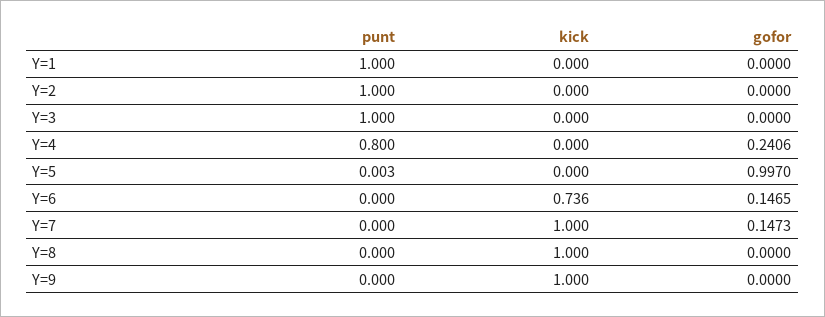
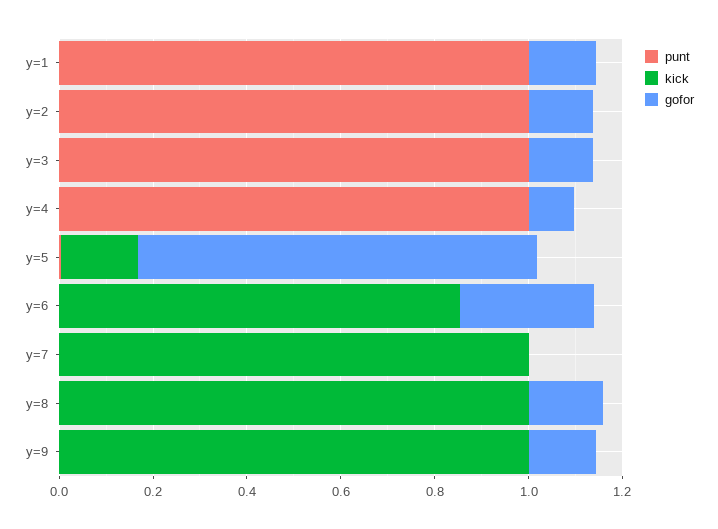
  {
    "punt": {
      "Y=1": 1,
      "Y=2": 1,
      "Y=3": 1,
-     "Y=4": 0.8,
+     "Y=4": 1,
      "Y=5": 0.003,
      "Y=6": 0,
      "Y=7": 0,
      "Y=8": 0,
      "Y=9": 0
    },
    "kick": {
      "Y=1": 0,
      "Y=2": 0,
      "Y=3": 0,
      "Y=4": 0,
-     "Y=5": 0,
+     "Y=5": 0.15,
-     "Y=6": 0.736,
+     "Y=6": 0.85,
      "Y=7": 1,
      "Y=8": 1,
      "Y=9": 1
    },
    "gofor": {
-     "Y=1": 0,
+     "Y=1": 0.15,
-     "Y=2": 0,
+     "Y=2": 0.15,
-     "Y=3": 0,
+     "Y=3": 0.15,
-     "Y=4": 0.2406,
+     "Y=4": 0.1,
-     "Y=5": 0.997,
+     "Y=5": 0.85,
-     "Y=6": 0.1465,
+     "Y=6": 0.3,
-     "Y=7": 0.1473,
+     "Y=7": 0,
-     "Y=8": 0,
+     "Y=8": 0.15,
-     "Y=9": 0
+     "Y=9": 0.15
    }
  }

